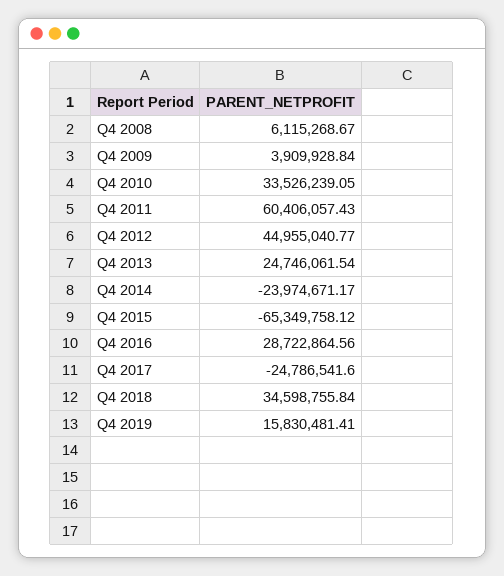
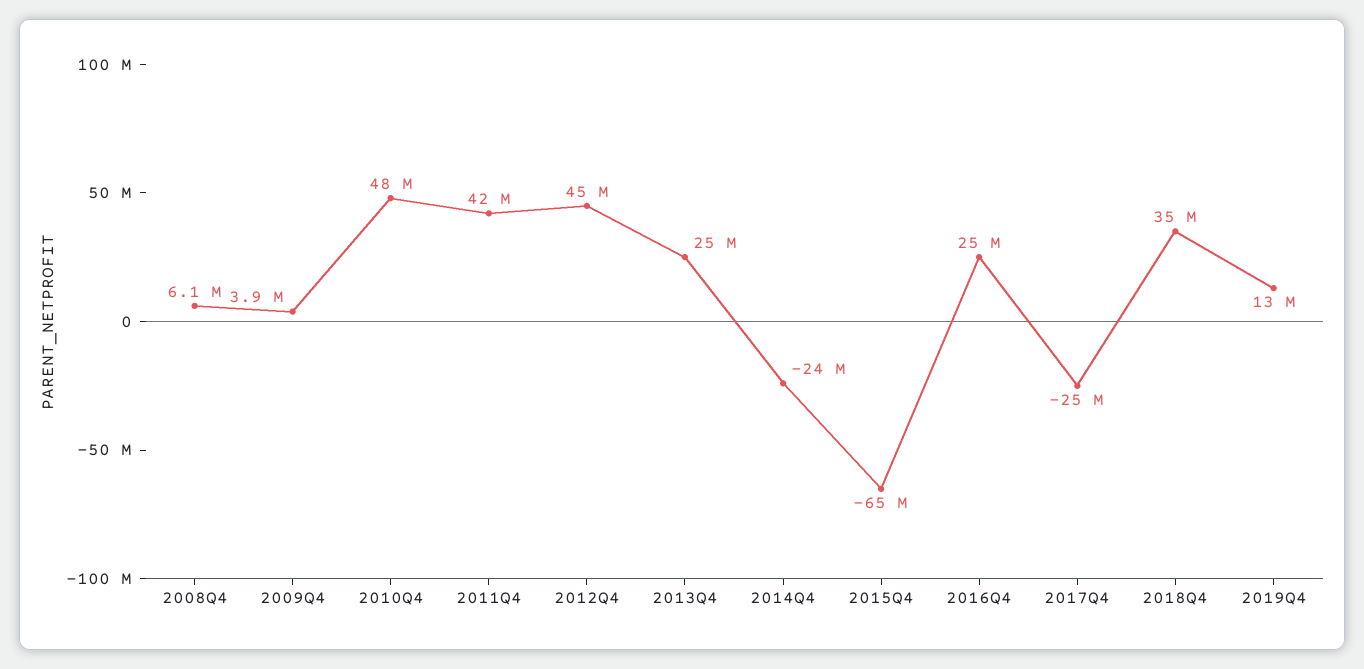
  {
    "Q4 2008": 6115268.67,
    "Q4 2009": 3909928.84,
-   "Q4 2010": 33526239.05,
+   "Q4 2010": 48000000,
-   "Q4 2011": 60406057.43,
+   "Q4 2011": 42000000,
    "Q4 2012": 44955040.77,
    "Q4 2013": 24746061.54,
    "Q4 2014": -23974671.17,
    "Q4 2015": -65349758.12,
-   "Q4 2016": 28722864.56,
+   "Q4 2016": 25000000,
    "Q4 2017": -24786541.6,
    "Q4 2018": 34598755.84,
-   "Q4 2019": 15830481.41
+   "Q4 2019": 13000000
  }

